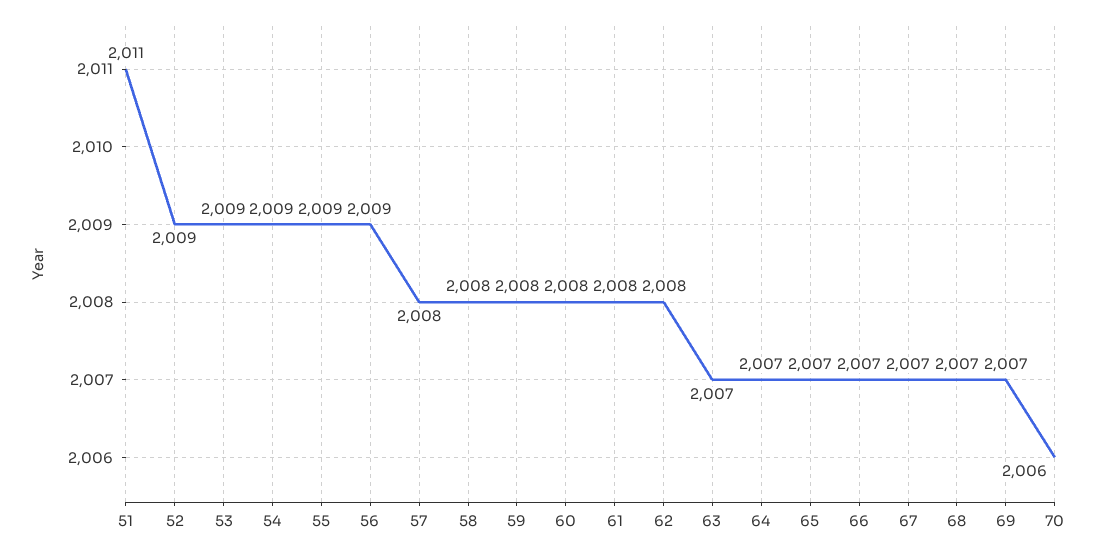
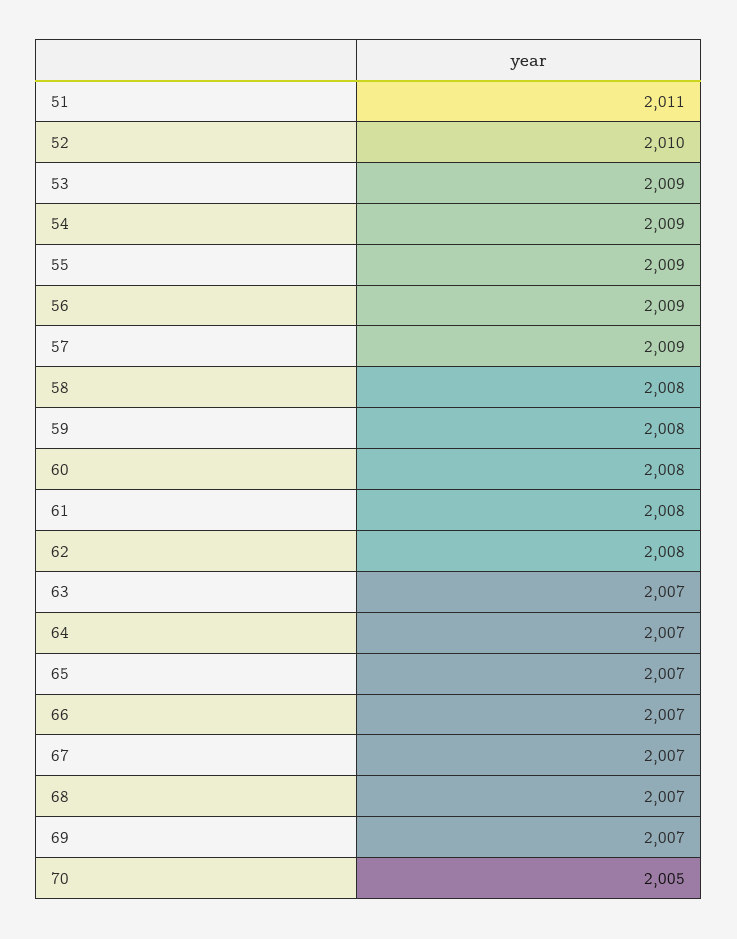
  {
    "51": 2011,
-   "52": 2009,
+   "52": 2010,
    "53": 2009,
    "54": 2009,
    "55": 2009,
    "56": 2009,
-   "57": 2008,
+   "57": 2009,
    "58": 2008,
    "59": 2008,
    "60": 2008,
    "61": 2008,
    "62": 2008,
    "63": 2007,
    "64": 2007,
    "65": 2007,
    "66": 2007,
    "67": 2007,
    "68": 2007,
    "69": 2007,
-   "70": 2006
+   "70": 2005
  }

